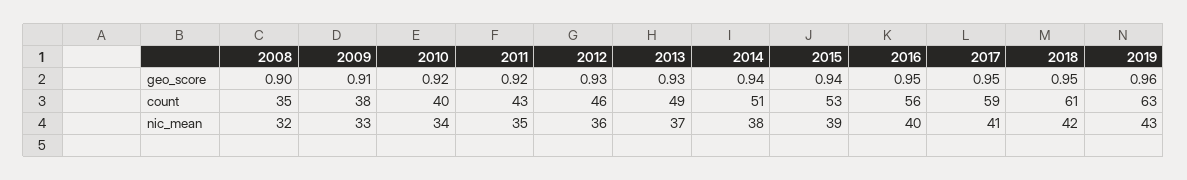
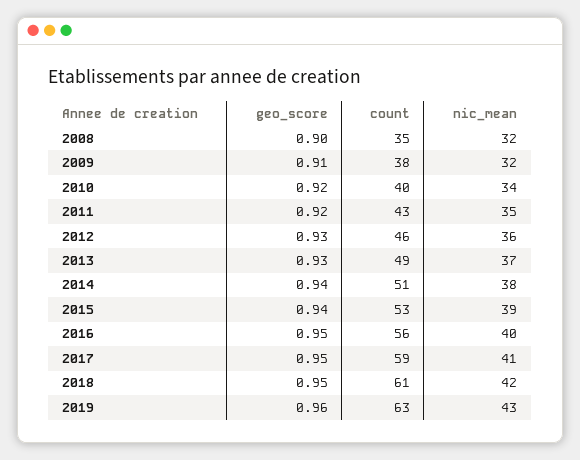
  {
    "2008": {
      "geo_score": 0.9,
      "count": 35,
      "nic_mean": 32
    },
    "2009": {
      "geo_score": 0.91,
      "count": 38,
-     "nic_mean": 33
+     "nic_mean": 32
    },
    "2010": {
      "geo_score": 0.92,
      "count": 40,
      "nic_mean": 34
    },
    "2011": {
      "geo_score": 0.92,
      "count": 43,
      "nic_mean": 35
    },
    "2012": {
      "geo_score": 0.93,
      "count": 46,
      "nic_mean": 36
    },
    "2013": {
      "geo_score": 0.93,
      "count": 49,
      "nic_mean": 37
    },
    "2014": {
      "geo_score": 0.94,
      "count": 51,
      "nic_mean": 38
    },
    "2015": {
      "geo_score": 0.94,
      "count": 53,
      "nic_mean": 39
    },
    "2016": {
      "geo_score": 0.95,
      "count": 56,
      "nic_mean": 40
    },
    "2017": {
      "geo_score": 0.95,
      "count": 59,
      "nic_mean": 41
    },
    "2018": {
      "geo_score": 0.95,
      "count": 61,
      "nic_mean": 42
    },
    "2019": {
      "geo_score": 0.96,
      "count": 63,
      "nic_mean": 43
    }
  }

